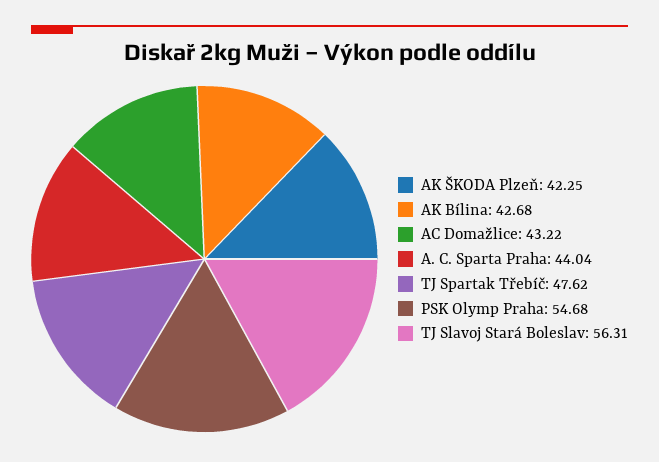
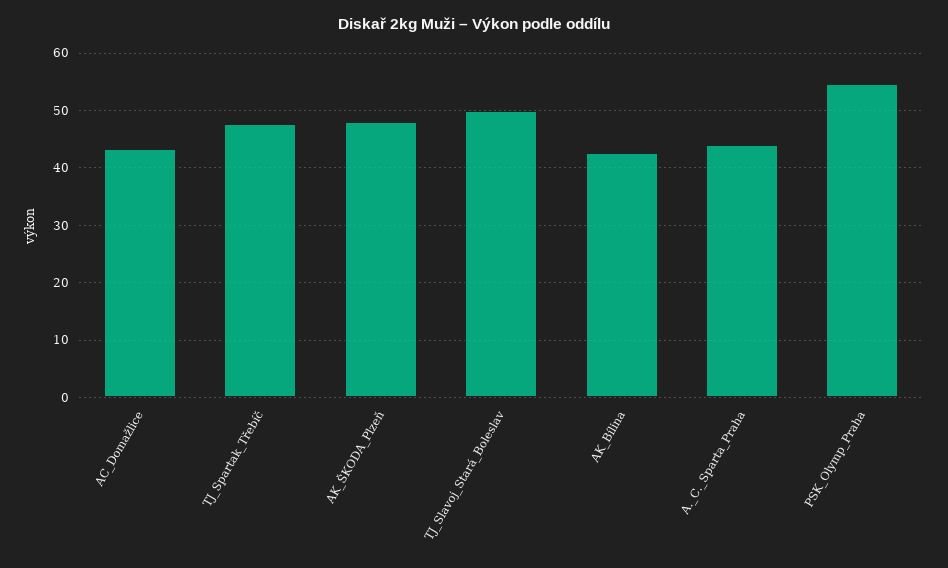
  {
-   "AK ŠKODA Plzeň": 42.25,
+   "AK ŠKODA Plzeň": 48,
    "AK Bílina": 42.68,
    "AC Domažlice": 43.22,
    "A. C. Sparta Praha": 44.04,
    "TJ Spartak Třebíč": 47.62,
    "PSK Olymp Praha": 54.68,
-   "TJ Slavoj Stará Boleslav": 56.31
+   "TJ Slavoj Stará Boleslav": 50
  }

